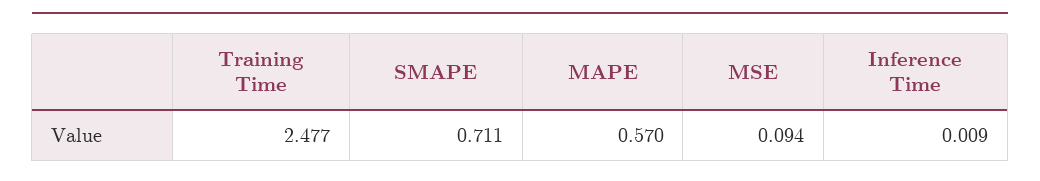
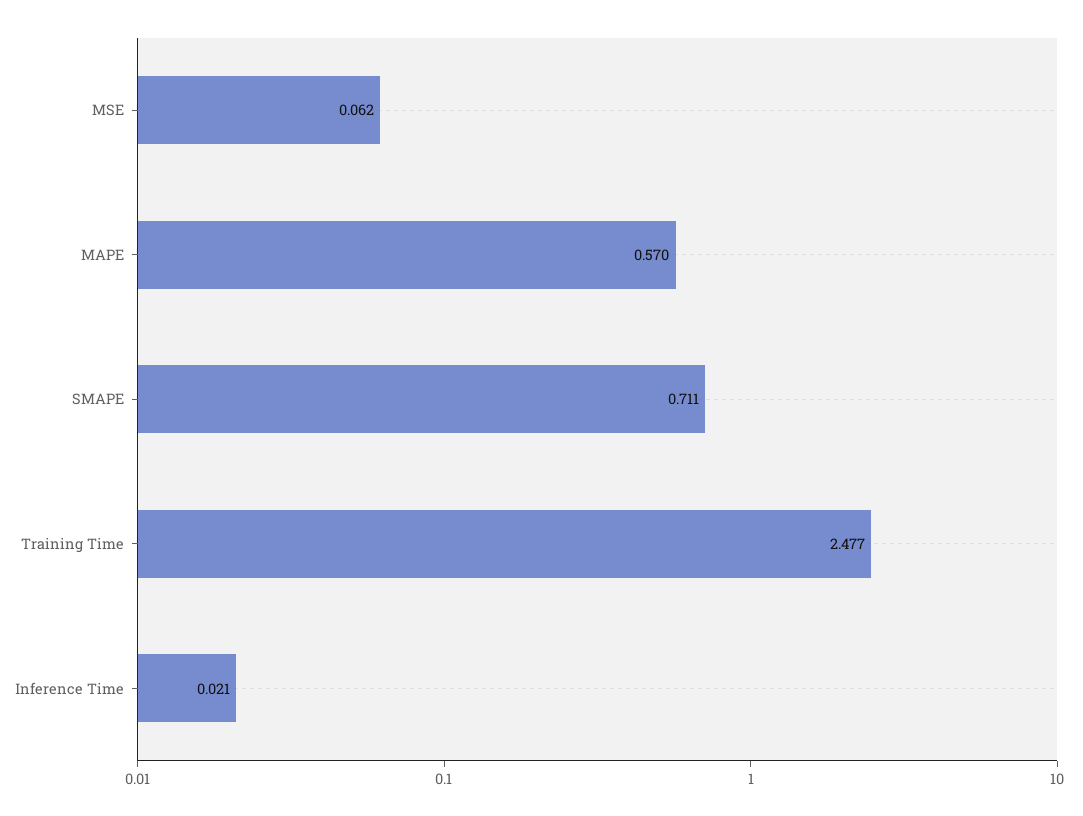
  {
    "Training Time": 2.477,
    "SMAPE": 0.711,
    "MAPE": 0.57,
-   "MSE": 0.094,
+   "MSE": 0.062,
-   "Inference Time": 0.009
+   "Inference Time": 0.021
  }

